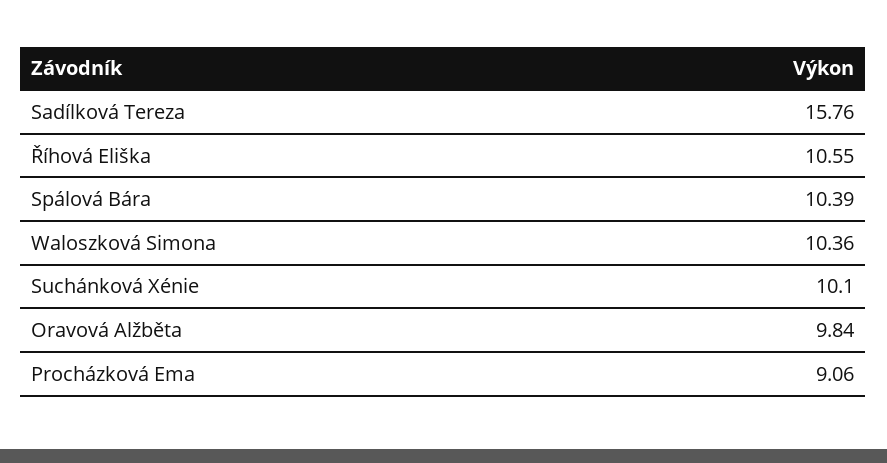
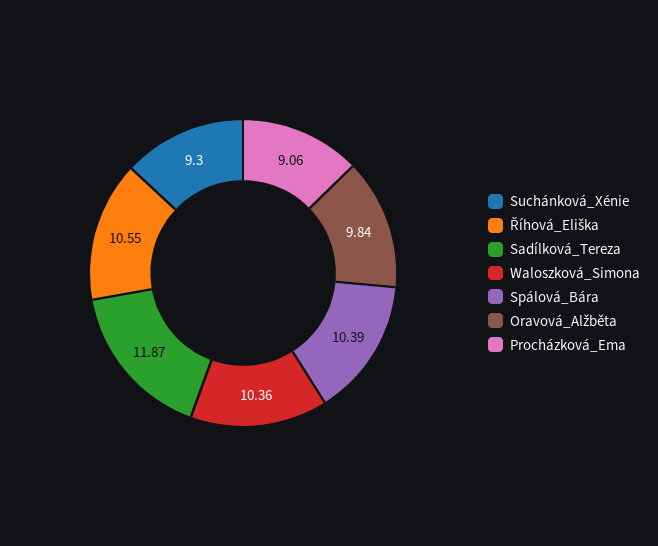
  {
-   "Sadílková Tereza": 15.76,
+   "Sadílková Tereza": 11.87,
    "Říhová Eliška": 10.55,
    "Spálová Bára": 10.39,
    "Waloszková Simona": 10.36,
-   "Suchánková Xénie": 10.1,
+   "Suchánková Xénie": 9.3,
    "Oravová Alžběta": 9.84,
    "Procházková Ema": 9.06
  }

